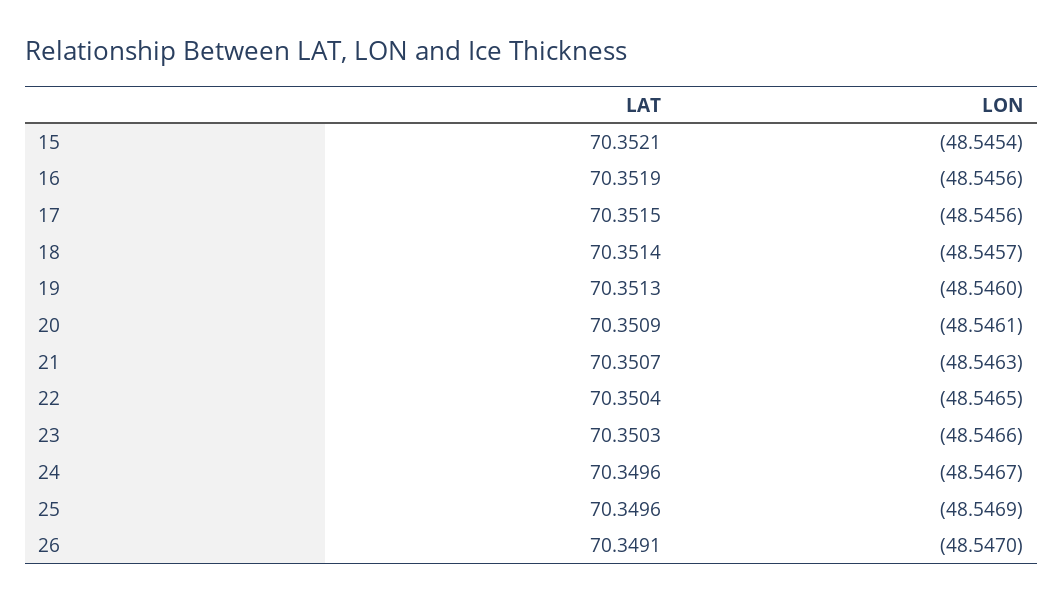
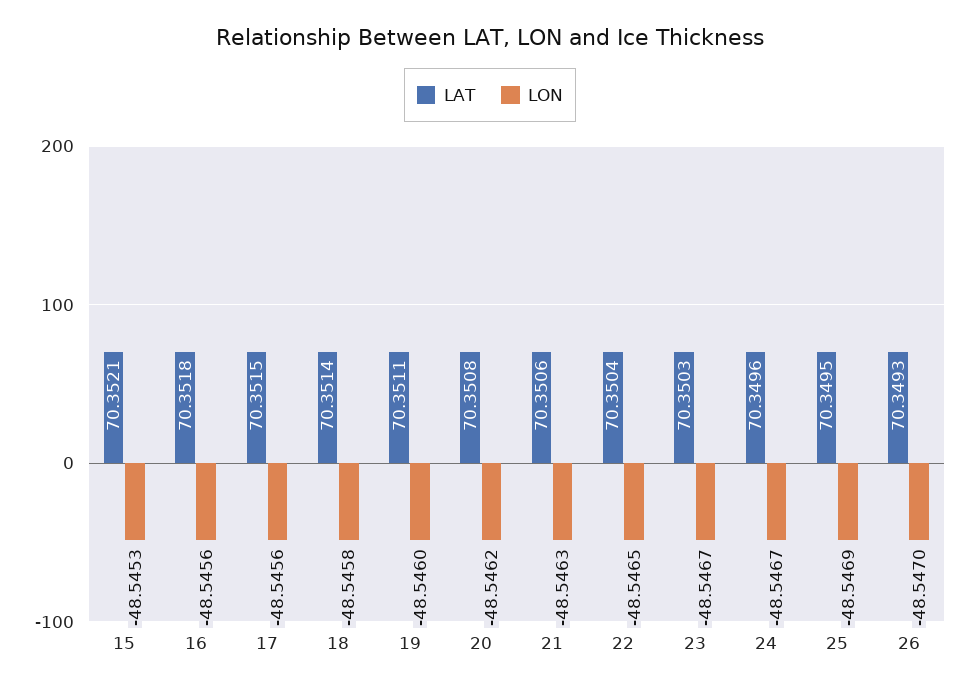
  {
    "LAT": {
      "15": 70.3521,
-     "16": 70.3519,
+     "16": 70.3518,
      "17": 70.3515,
      "18": 70.3514,
-     "19": 70.3513,
+     "19": 70.3511,
-     "20": 70.3509,
+     "20": 70.3508,
-     "21": 70.3507,
+     "21": 70.3506,
      "22": 70.3504,
      "23": 70.3503,
      "24": 70.3496,
-     "25": 70.3496,
+     "25": 70.3495,
-     "26": 70.3491
+     "26": 70.3493
    },
    "LON": {
-     "15": -48.5454,
+     "15": -48.5453,
      "16": -48.5456,
      "17": -48.5456,
-     "18": -48.5457,
+     "18": -48.5458,
      "19": -48.546,
-     "20": -48.5461,
+     "20": -48.5462,
      "21": -48.5463,
      "22": -48.5465,
-     "23": -48.5466,
+     "23": -48.5467,
      "24": -48.5467,
      "25": -48.5469,
      "26": -48.547
    }
  }

